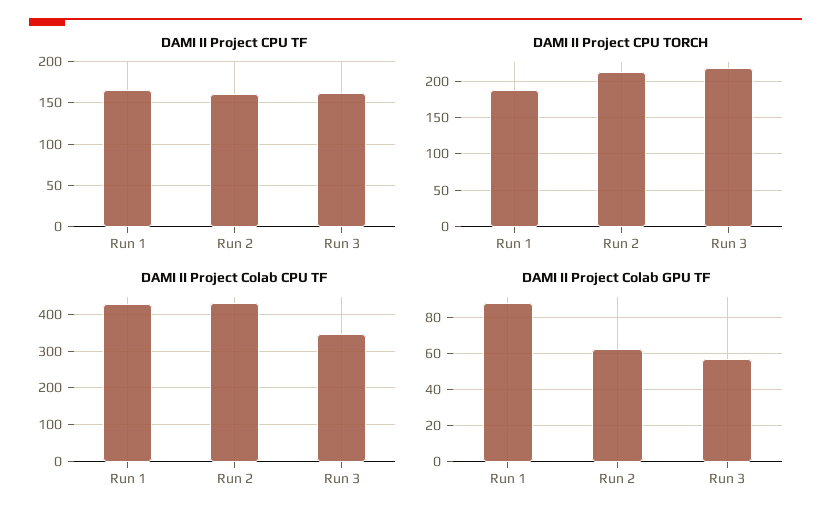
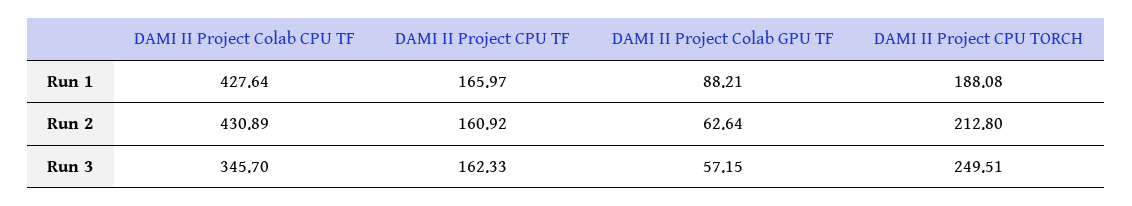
  {
    "DAMI II Project CPU TF": {
      "Run 1": 165.97,
      "Run 2": 160.92,
      "Run 3": 162.33
    },
    "DAMI II Project CPU TORCH": {
      "Run 1": 188.08,
      "Run 2": 212.8,
-     "Run 3": 220
+     "Run 3": 249.51
    },
    "DAMI II Project Colab CPU TF": {
      "Run 1": 427.64,
      "Run 2": 430.89,
      "Run 3": 345.7
    },
    "DAMI II Project Colab GPU TF": {
      "Run 1": 88.21,
      "Run 2": 62.64,
      "Run 3": 57.15
    }
  }

